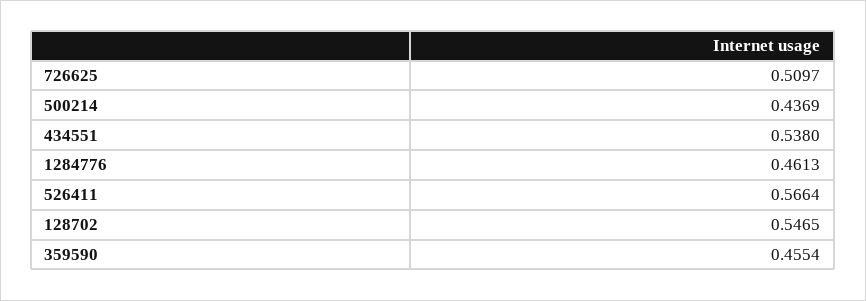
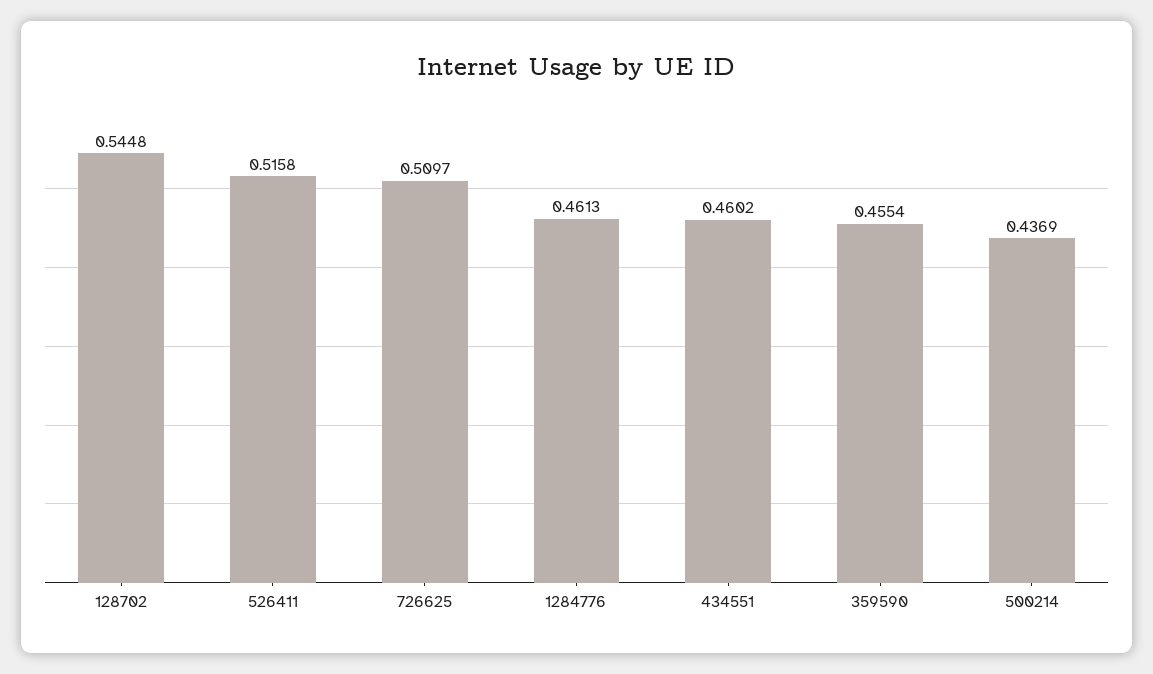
  {
    "726625": 0.5097,
    "500214": 0.4369,
-   "434551": 0.538,
+   "434551": 0.4602,
    "1284776": 0.4613,
-   "526411": 0.5664,
+   "526411": 0.5158,
-   "128702": 0.5465,
+   "128702": 0.5448,
    "359590": 0.4554
  }

